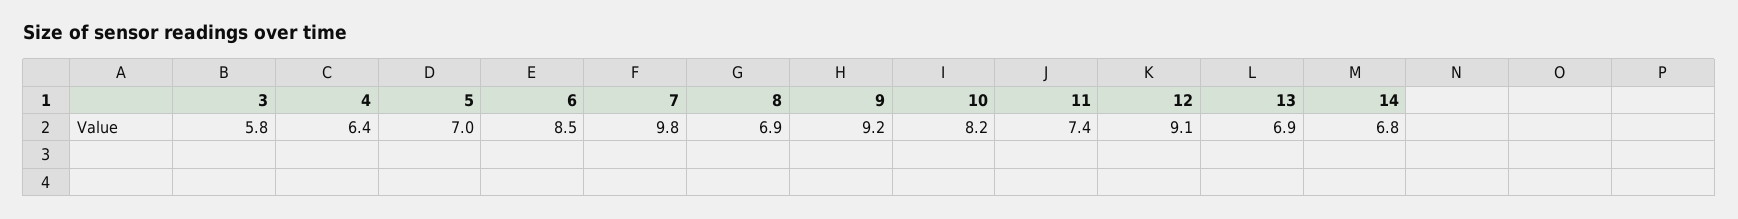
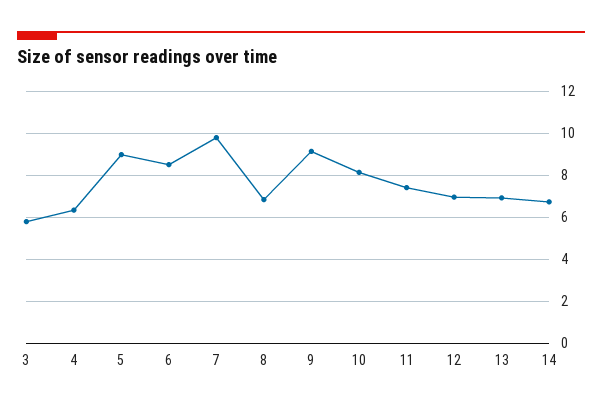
  {
    "3": 5.8,
    "4": 6.4,
-   "5": 7,
+   "5": 9,
    "6": 8.5,
    "7": 9.8,
    "8": 6.9,
    "9": 9.2,
    "10": 8.2,
    "11": 7.4,
-   "12": 9.1,
+   "12": 7,
    "13": 6.9,
    "14": 6.8
  }

